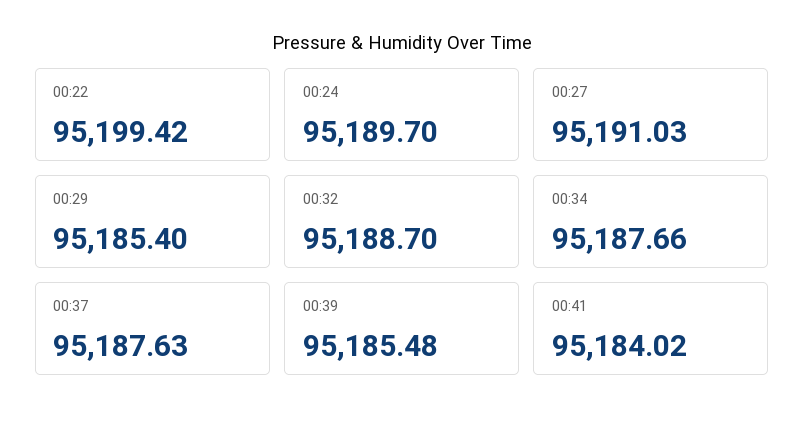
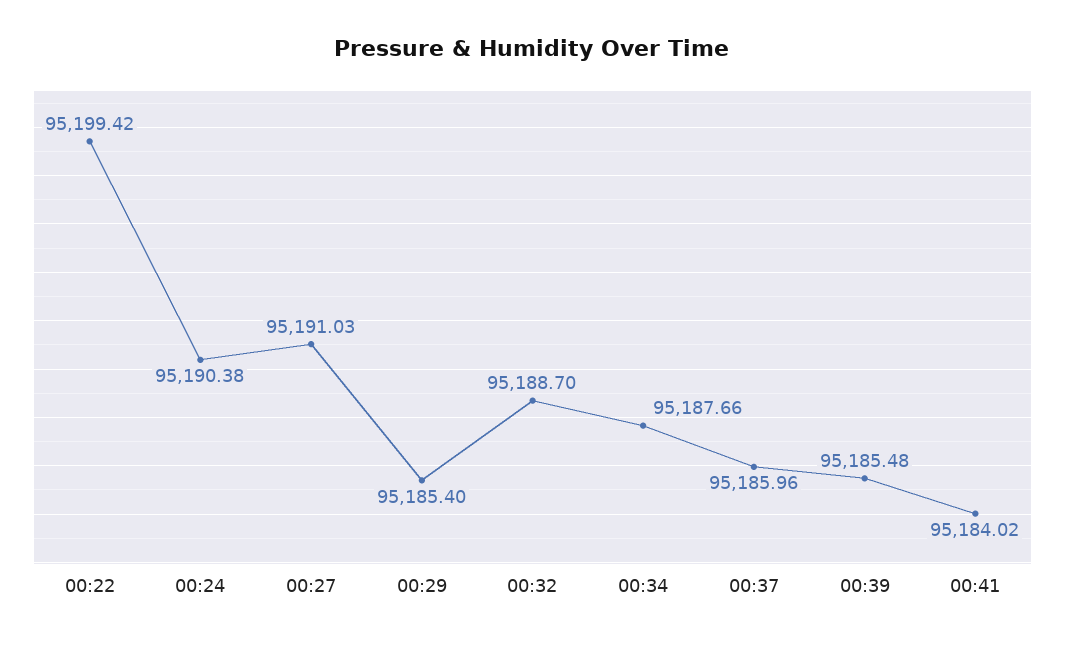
  {
    "00:22": 95199.42,
-   "00:24": 95189.7,
+   "00:24": 95190.38,
    "00:27": 95191.03,
    "00:29": 95185.4,
    "00:32": 95188.7,
    "00:34": 95187.66,
-   "00:37": 95187.63,
+   "00:37": 95185.96,
    "00:39": 95185.48,
    "00:41": 95184.02
  }

